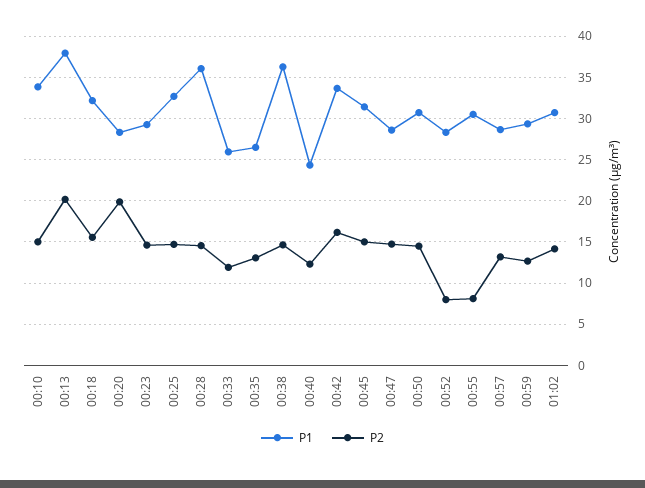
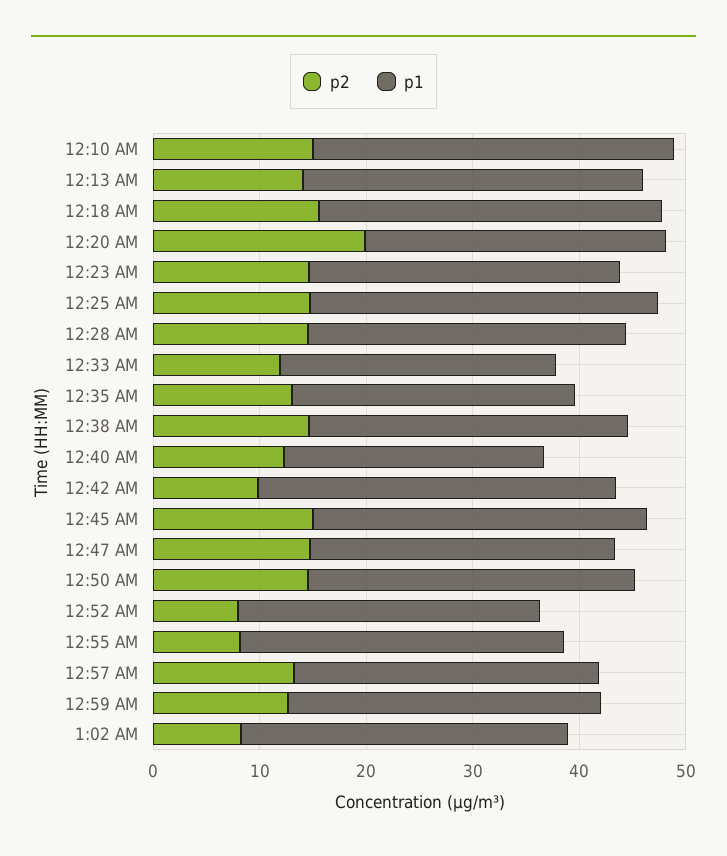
  {
    "P1": {
      "00:10": 34,
-     "00:13": 38,
+     "00:13": 32,
      "00:18": 32,
      "00:20": 28,
      "00:23": 29,
      "00:25": 33,
-     "00:28": 36,
+     "00:28": 30,
      "00:33": 26,
      "00:35": 27,
-     "00:38": 36,
+     "00:38": 30,
      "00:40": 24,
      "00:42": 34,
      "00:45": 31,
      "00:47": 29,
      "00:50": 31,
      "00:52": 28,
      "00:55": 31,
      "00:57": 29,
      "00:59": 29,
      "01:02": 31
    },
    "P2": {
      "00:10": 15,
-     "00:13": 20,
+     "00:13": 14,
      "00:18": 16,
      "00:20": 20,
      "00:23": 15,
      "00:25": 15,
      "00:28": 15,
      "00:33": 12,
      "00:35": 13,
      "00:38": 15,
      "00:40": 12,
-     "00:42": 16,
+     "00:42": 10,
      "00:45": 15,
      "00:47": 15,
      "00:50": 15,
      "00:52": 8,
      "00:55": 8,
      "00:57": 13,
      "00:59": 13,
-     "01:02": 14
+     "01:02": 8
    }
  }

